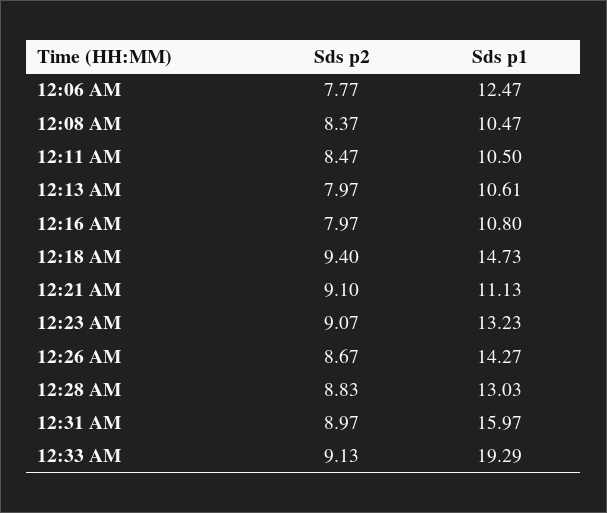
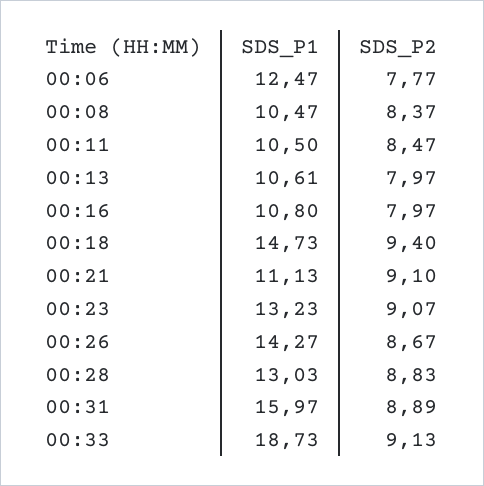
  {
    "Sds p2": {
      "12:06 AM": 7.77,
      "12:08 AM": 8.37,
      "12:11 AM": 8.47,
      "12:13 AM": 7.97,
      "12:16 AM": 7.97,
      "12:18 AM": 9.4,
      "12:21 AM": 9.1,
      "12:23 AM": 9.07,
      "12:26 AM": 8.67,
      "12:28 AM": 8.83,
-     "12:31 AM": 8.97,
+     "12:31 AM": 8.89,
      "12:33 AM": 9.13
    },
    "Sds p1": {
      "12:06 AM": 12.47,
      "12:08 AM": 10.47,
      "12:11 AM": 10.5,
      "12:13 AM": 10.61,
      "12:16 AM": 10.8,
      "12:18 AM": 14.73,
      "12:21 AM": 11.13,
      "12:23 AM": 13.23,
      "12:26 AM": 14.27,
      "12:28 AM": 13.03,
      "12:31 AM": 15.97,
-     "12:33 AM": 19.29
+     "12:33 AM": 18.73
    }
  }

